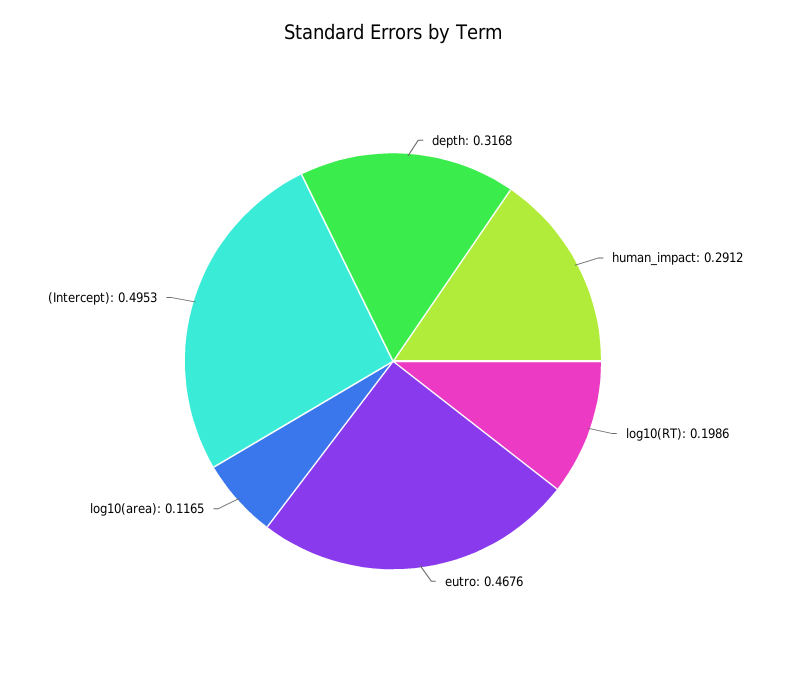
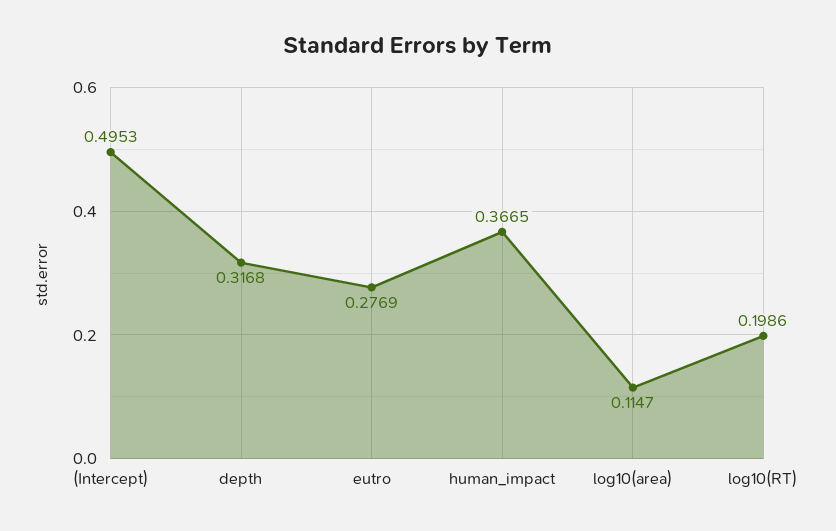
  {
    "depth": 0.3168,
-   "human_impact": 0.2912,
+   "human_impact": 0.3665,
    "log10(RT)": 0.1986,
-   "eutro": 0.4676,
+   "eutro": 0.2769,
-   "log10(area)": 0.1165,
+   "log10(area)": 0.1147,
    "(Intercept)": 0.4953
  }

